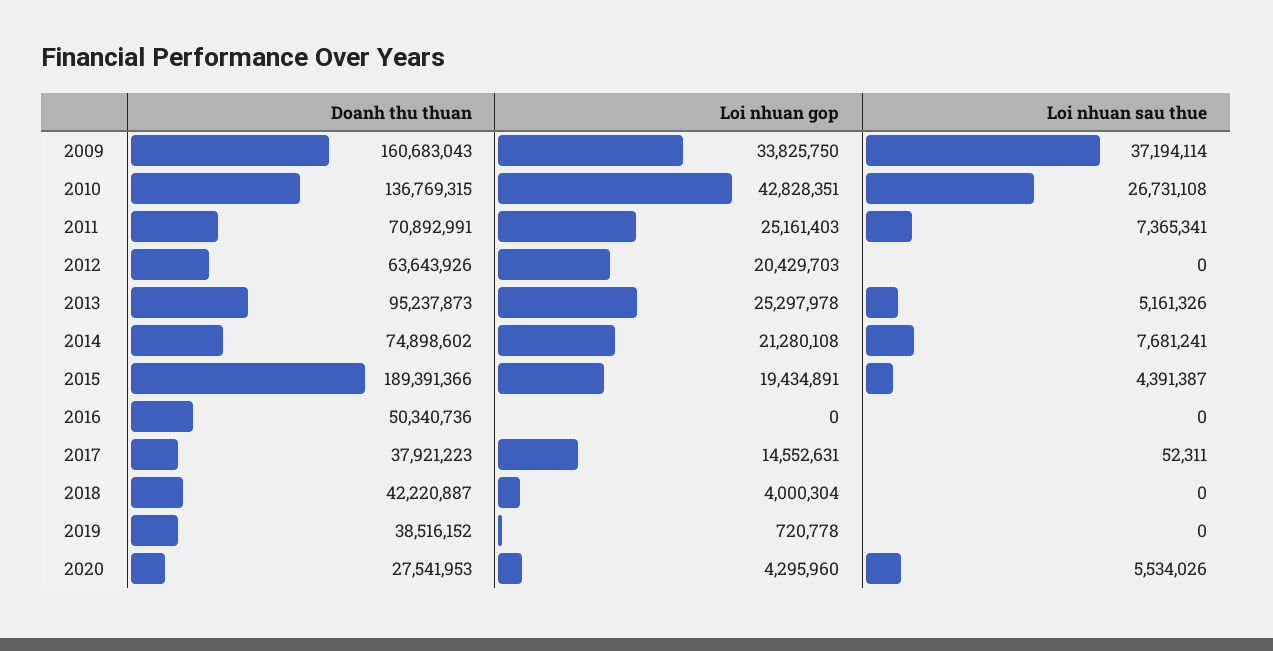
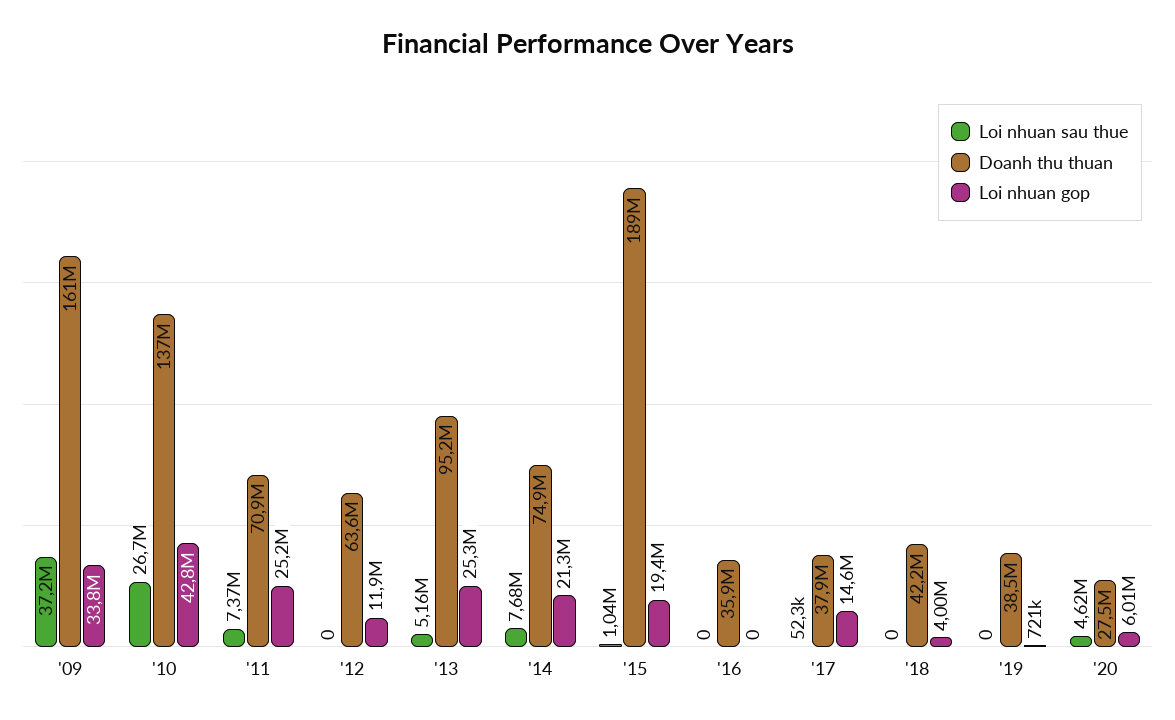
  {
    "Doanh thu thuan": {
      "2009": 160683043,
      "2010": 136769315,
      "2011": 70892991,
      "2012": 63643926,
      "2013": 95237873,
      "2014": 74898602,
      "2015": 189391366,
-     "2016": 50340736,
+     "2016": 35900000,
      "2017": 37921223,
      "2018": 42220887,
      "2019": 38516152,
      "2020": 27541953
    },
    "Loi nhuan gop": {
      "2009": 33825750,
      "2010": 42828351,
      "2011": 25161403,
-     "2012": 20429703,
+     "2012": 11900000,
      "2013": 25297978,
      "2014": 21280108,
      "2015": 19434891,
      "2016": 0,
      "2017": 14552631,
      "2018": 4000304,
      "2019": 720778,
-     "2020": 4295960
+     "2020": 6010000
    },
    "Loi nhuan sau thue": {
      "2009": 37194114,
      "2010": 26731108,
      "2011": 7365341,
      "2012": 0,
      "2013": 5161326,
      "2014": 7681241,
-     "2015": 4391387,
+     "2015": 1040000,
      "2016": 0,
      "2017": 52311,
      "2018": 0,
      "2019": 0,
-     "2020": 5534026
+     "2020": 4620000
    }
  }

